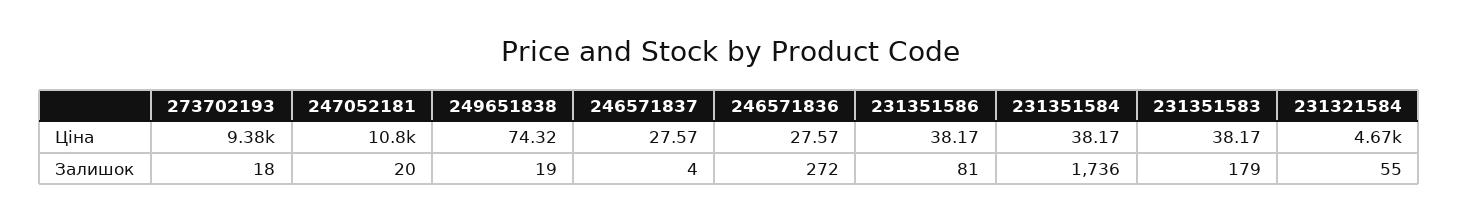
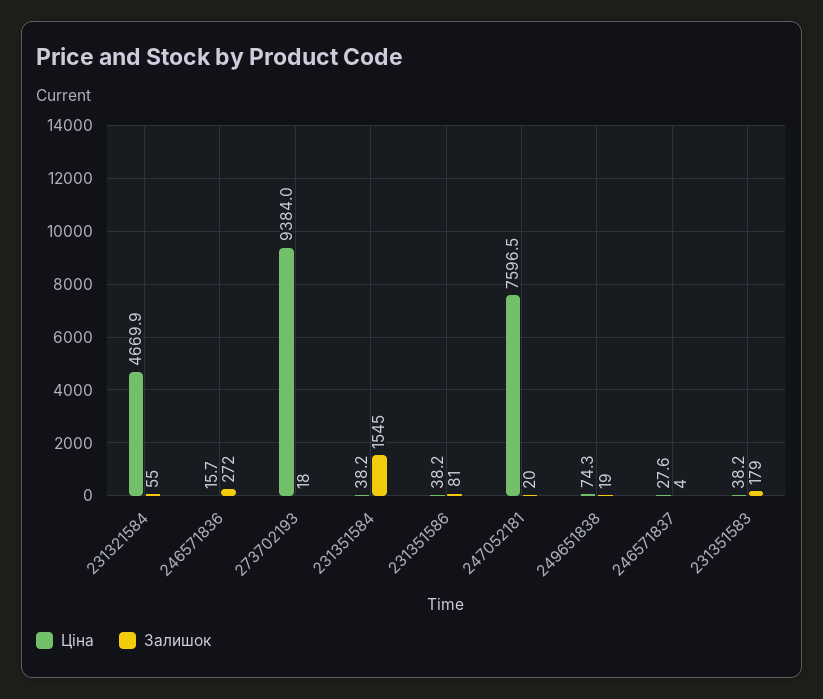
  {
    "Ціна": {
      "273702193": 9384,
-     "247052181": 10800,
+     "247052181": 7596.5,
      "249651838": 74.32,
      "246571837": 27.57,
-     "246571836": 27.57,
+     "246571836": 15.7,
      "231351586": 38.17,
      "231351584": 38.17,
      "231351583": 38.17,
      "231321584": 4669.9
    },
    "Залишок": {
      "273702193": 18,
      "247052181": 20,
      "249651838": 19,
      "246571837": 4,
      "246571836": 272,
      "231351586": 81,
-     "231351584": 1736,
+     "231351584": 1545,
      "231351583": 179,
      "231321584": 55
    }
  }

